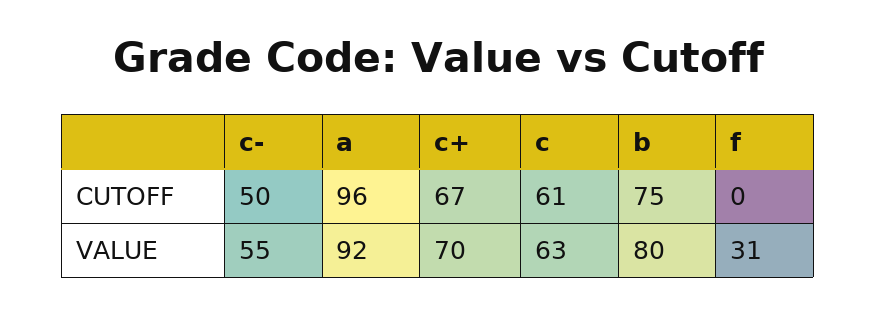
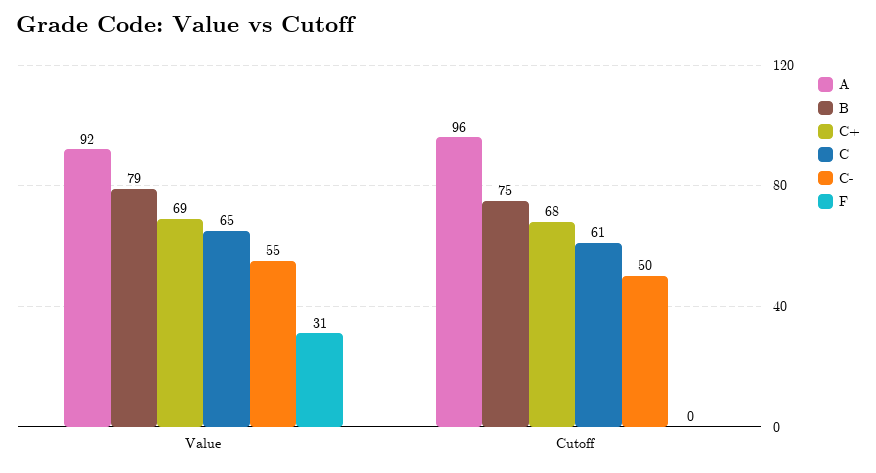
  {
    "c-": {
      "CUTOFF": 50,
      "VALUE": 55
    },
    "a": {
      "CUTOFF": 96,
      "VALUE": 92
    },
    "c+": {
-     "CUTOFF": 67,
+     "CUTOFF": 68,
-     "VALUE": 70
+     "VALUE": 69
    },
    "c": {
      "CUTOFF": 61,
-     "VALUE": 63
+     "VALUE": 65
    },
    "b": {
      "CUTOFF": 75,
-     "VALUE": 80
+     "VALUE": 79
    },
    "f": {
      "CUTOFF": 0,
      "VALUE": 31
    }
  }

